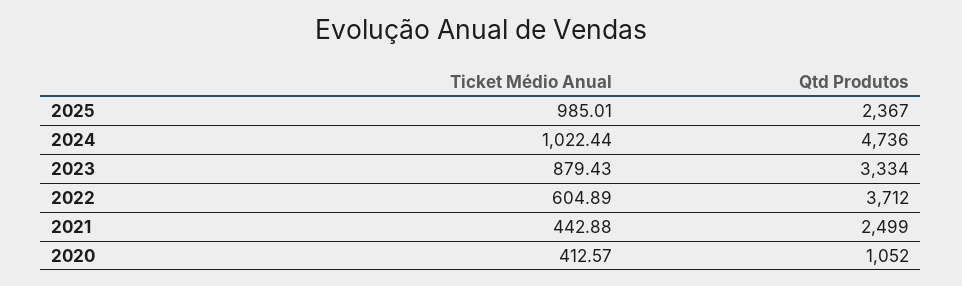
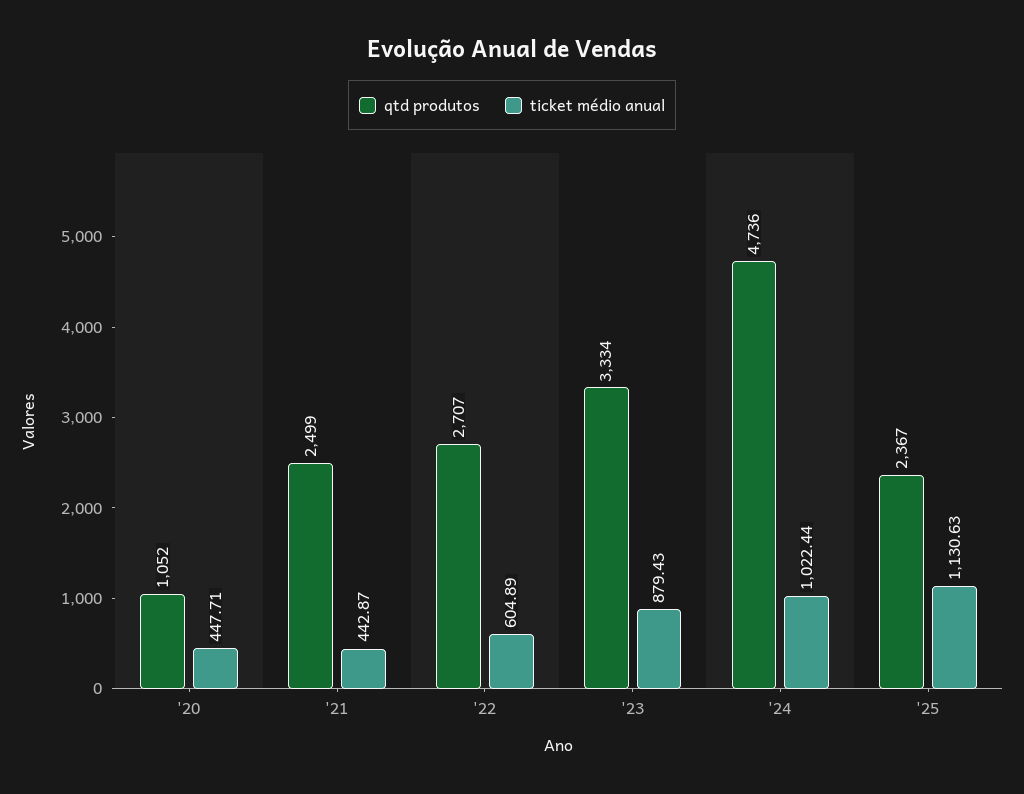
  {
    "Ticket Médio Anual": {
-     "2025": 985.01,
+     "2025": 1130.63,
      "2024": 1022.44,
      "2023": 879.43,
      "2022": 604.89,
-     "2021": 442.88,
+     "2021": 442.87,
-     "2020": 412.57
+     "2020": 447.71
    },
    "Qtd Produtos": {
      "2025": 2367,
      "2024": 4736,
      "2023": 3334,
-     "2022": 3712,
+     "2022": 2707,
      "2021": 2499,
      "2020": 1052
    }
  }

